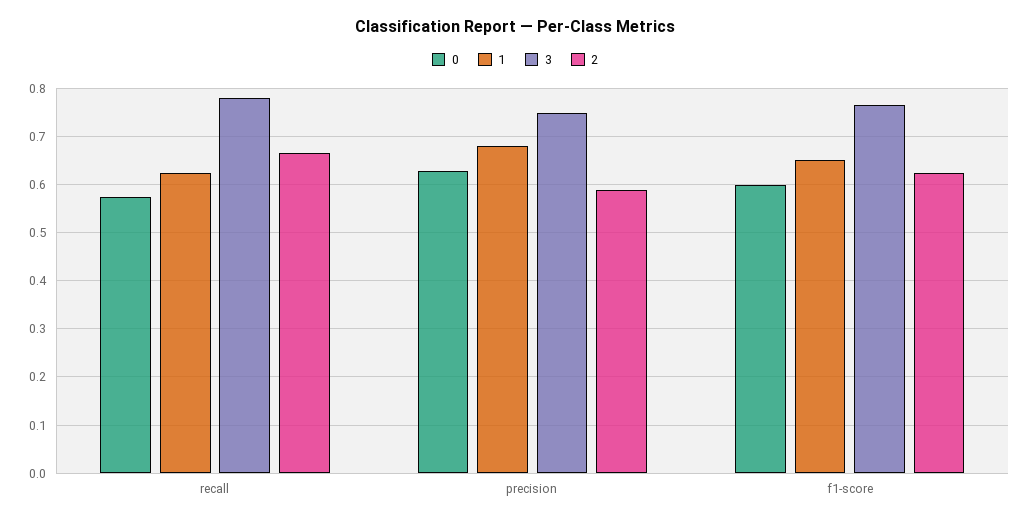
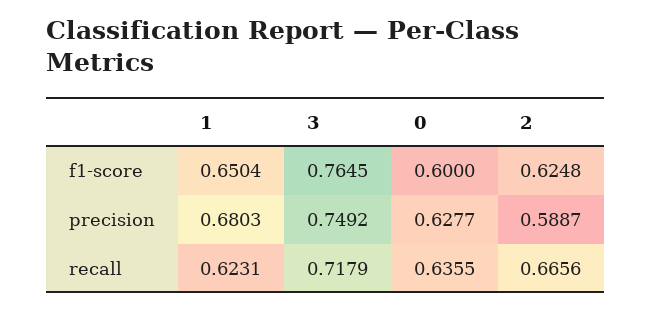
  {
    "0": {
-     "recall": 0.58,
+     "recall": 0.6355,
      "precision": 0.6277,
      "f1-score": 0.6
    },
    "1": {
      "recall": 0.6231,
      "precision": 0.6803,
      "f1-score": 0.6504
    },
    "3": {
-     "recall": 0.78,
+     "recall": 0.7179,
      "precision": 0.7492,
      "f1-score": 0.7645
    },
    "2": {
      "recall": 0.6656,
      "precision": 0.5887,
      "f1-score": 0.6248
    }
  }

